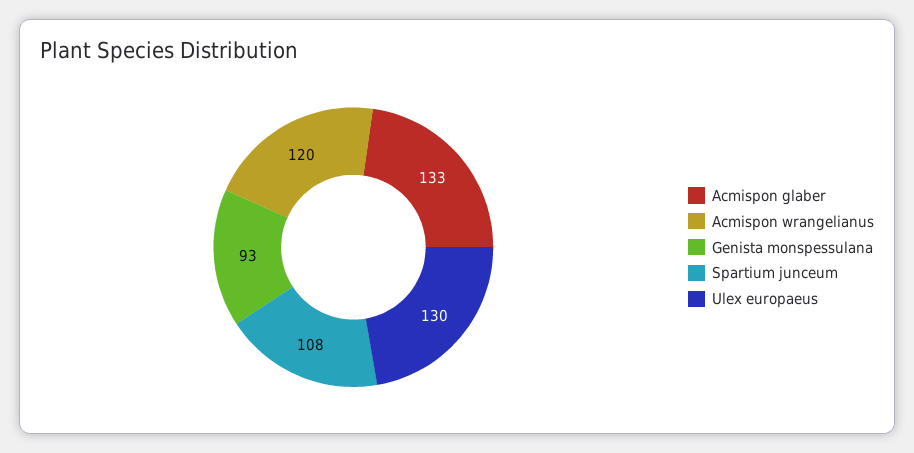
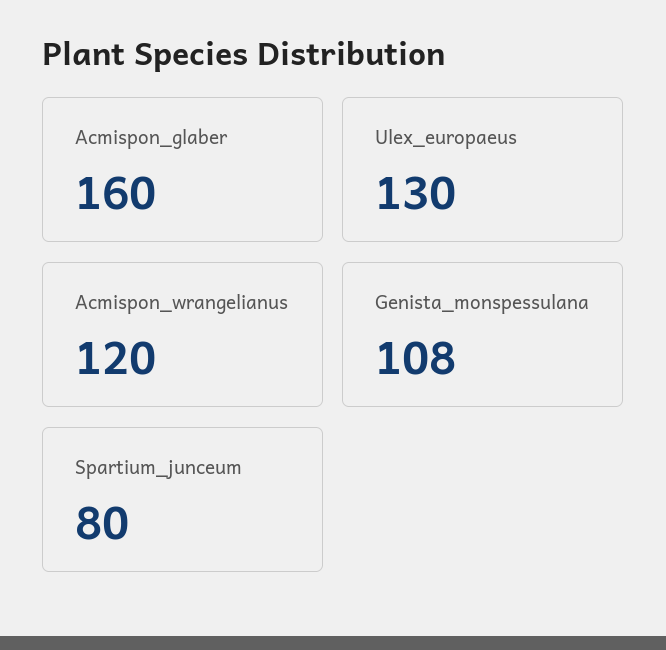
  {
-   "Acmispon glaber": 133,
+   "Acmispon glaber": 160,
    "Acmispon wrangelianus": 120,
-   "Genista monspessulana": 93,
+   "Genista monspessulana": 108,
-   "Spartium junceum": 108,
+   "Spartium junceum": 80,
    "Ulex europaeus": 130
  }

